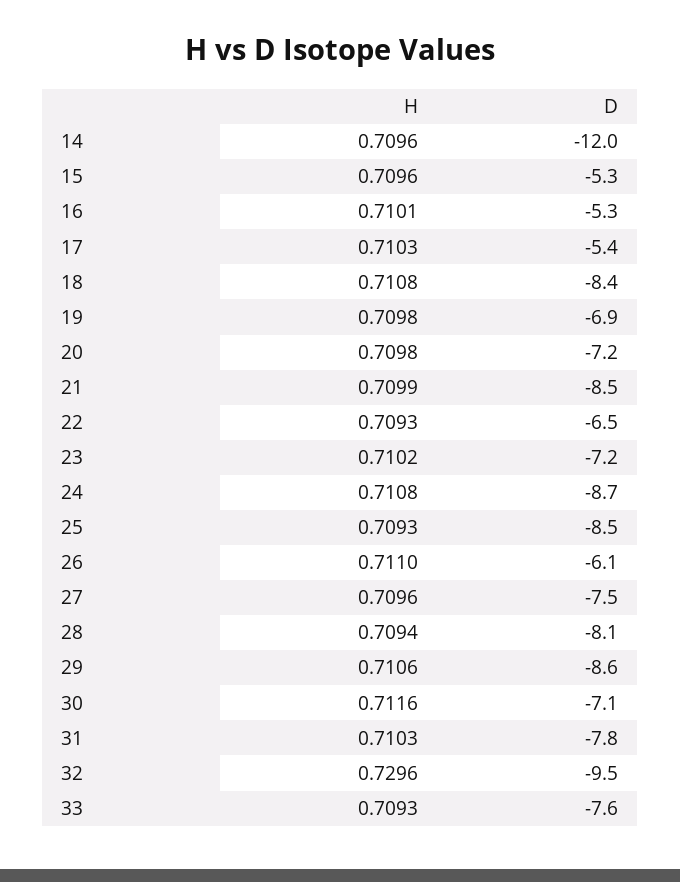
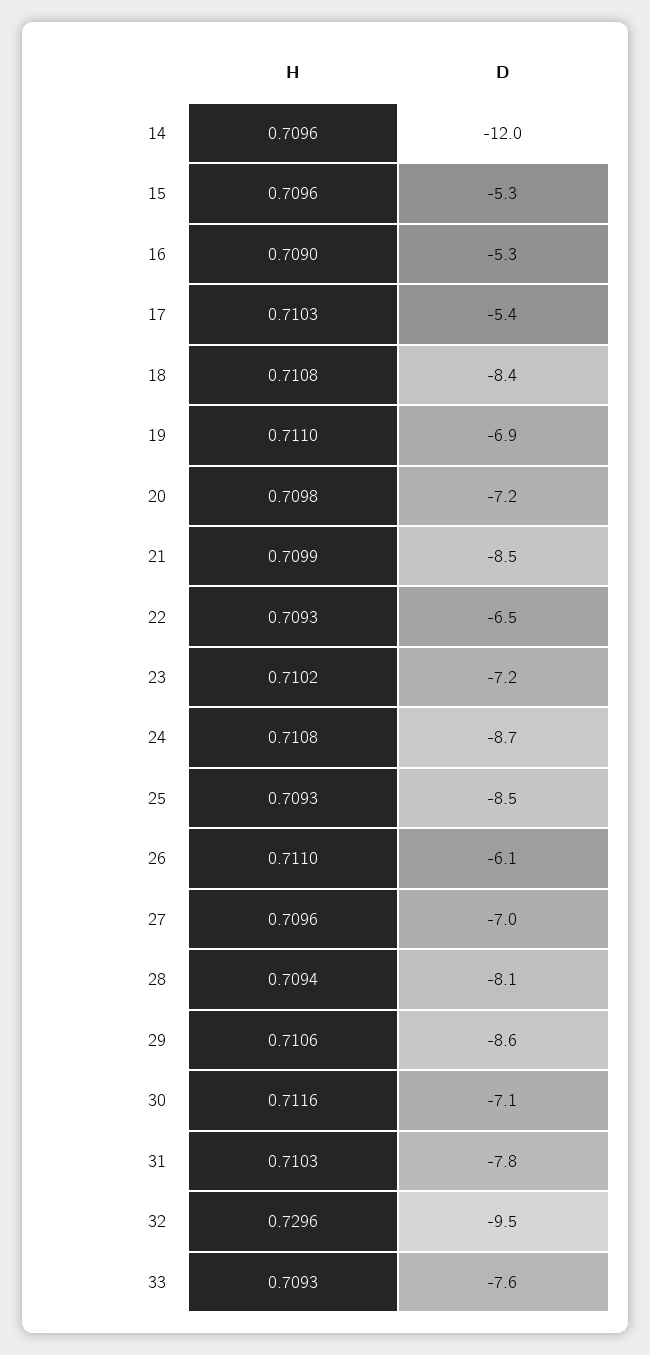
  {
    "H": {
      "14": 0.7096,
      "15": 0.7096,
-     "16": 0.7101,
+     "16": 0.709,
      "17": 0.7103,
      "18": 0.7108,
-     "19": 0.7098,
+     "19": 0.711,
      "20": 0.7098,
      "21": 0.7099,
      "22": 0.7093,
      "23": 0.7102,
      "24": 0.7108,
      "25": 0.7093,
      "26": 0.711,
      "27": 0.7096,
      "28": 0.7094,
      "29": 0.7106,
      "30": 0.7116,
      "31": 0.7103,
      "32": 0.7296,
      "33": 0.7093
    },
    "D": {
      "14": -12,
      "15": -5.3,
      "16": -5.3,
      "17": -5.4,
      "18": -8.4,
      "19": -6.9,
      "20": -7.2,
      "21": -8.5,
      "22": -6.5,
      "23": -7.2,
      "24": -8.7,
      "25": -8.5,
      "26": -6.1,
-     "27": -7.5,
+     "27": -7,
      "28": -8.1,
      "29": -8.6,
      "30": -7.1,
      "31": -7.8,
      "32": -9.5,
      "33": -7.6
    }
  }

